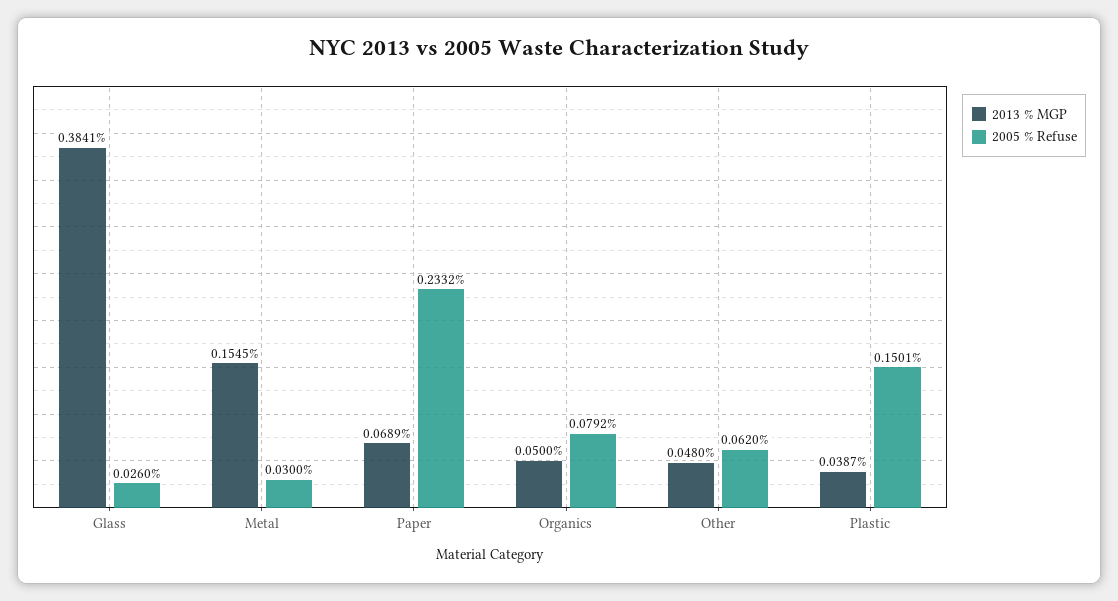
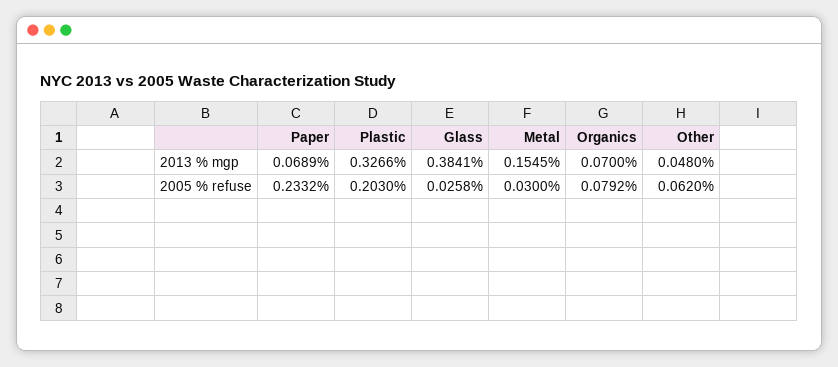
  {
    "2013 % MGP": {
      "Glass": 0.3841,
      "Metal": 0.1545,
      "Paper": 0.0689,
-     "Organics": 0.05,
+     "Organics": 0.07,
      "Other": 0.048,
-     "Plastic": 0.0387
+     "Plastic": 0.3266
    },
    "2005 % Refuse": {
-     "Glass": 0.026,
+     "Glass": 0.0258,
      "Metal": 0.03,
      "Paper": 0.2332,
      "Organics": 0.0792,
      "Other": 0.062,
-     "Plastic": 0.1501
+     "Plastic": 0.203
    }
  }

